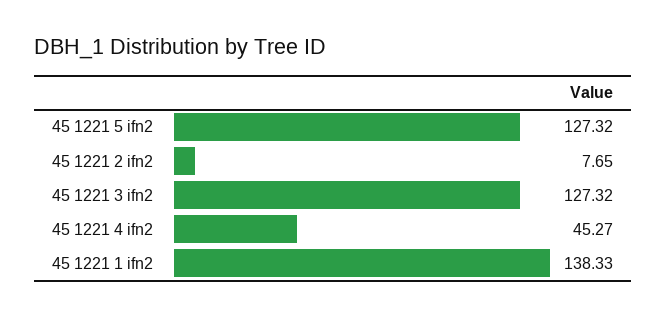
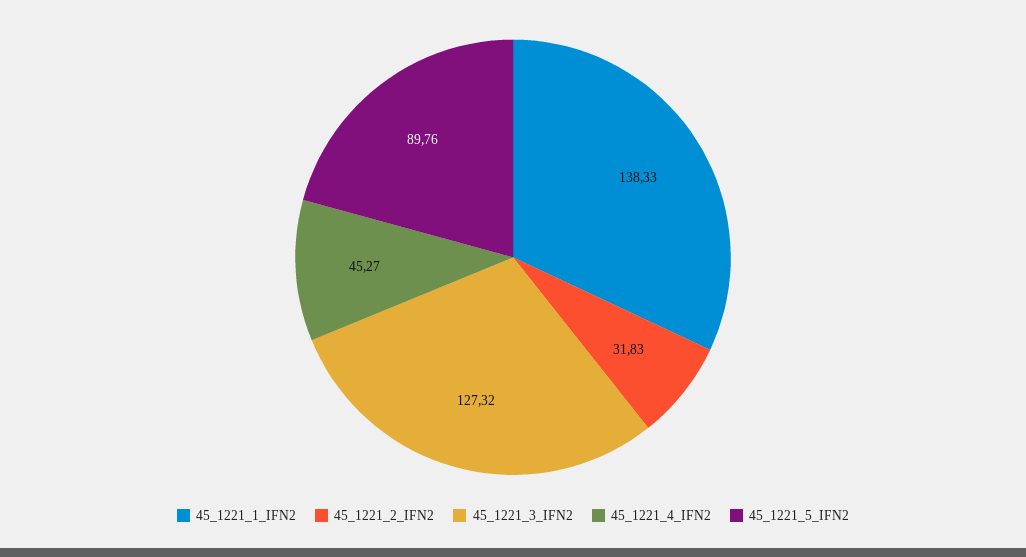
  {
-   "45 1221 5 ifn2": 127.32,
+   "45 1221 5 ifn2": 89.76,
-   "45 1221 2 ifn2": 7.65,
+   "45 1221 2 ifn2": 31.83,
    "45 1221 3 ifn2": 127.32,
    "45 1221 4 ifn2": 45.27,
    "45 1221 1 ifn2": 138.33
  }

